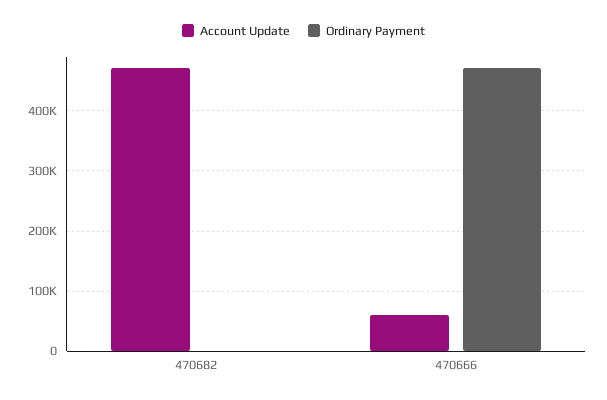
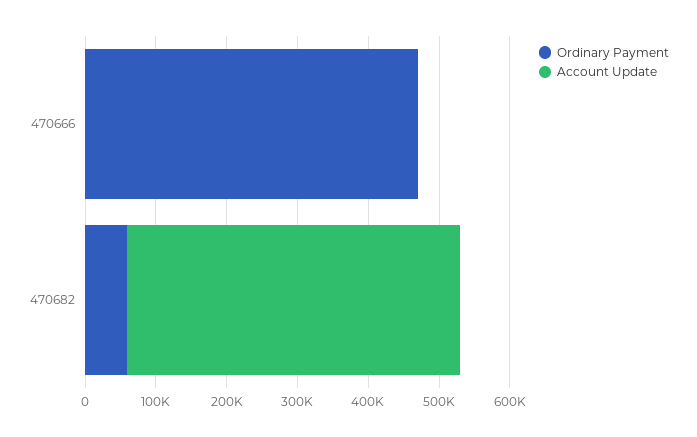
  {
    "Account Update": {
      "470682": 470000,
-     "470666": 60000
+     "470666": 0
    },
    "Ordinary Payment": {
-     "470682": 0,
+     "470682": 60000,
      "470666": 470000
    }
  }

